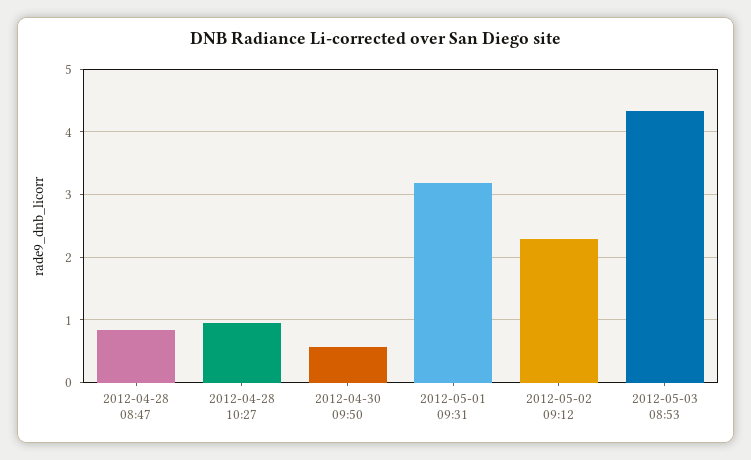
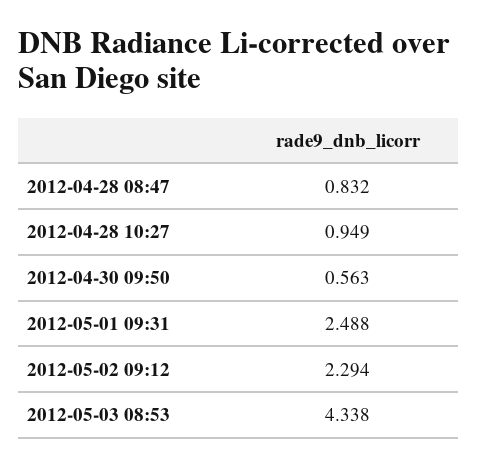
  {
    "2012-04-28 08:47": 0.832,
    "2012-04-28 10:27": 0.949,
    "2012-04-30 09:50": 0.563,
-   "2012-05-01 09:31": 3.2,
+   "2012-05-01 09:31": 2.488,
    "2012-05-02 09:12": 2.294,
    "2012-05-03 08:53": 4.338
  }

